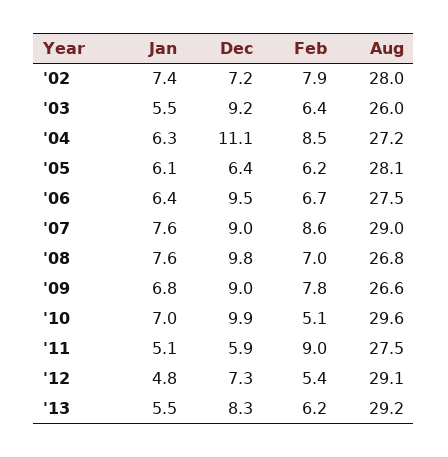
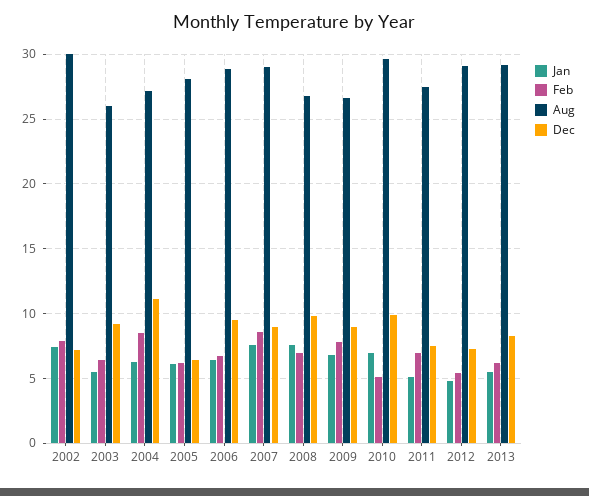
  {
    "Jan": {
      "'02": 7.4,
      "'03": 5.5,
      "'04": 6.3,
      "'05": 6.1,
      "'06": 6.4,
      "'07": 7.6,
      "'08": 7.6,
      "'09": 6.8,
      "'10": 7,
      "'11": 5.1,
      "'12": 4.8,
      "'13": 5.5
    },
    "Dec": {
      "'02": 7.2,
      "'03": 9.2,
      "'04": 11.1,
      "'05": 6.4,
      "'06": 9.5,
      "'07": 9,
      "'08": 9.8,
      "'09": 9,
      "'10": 9.9,
-     "'11": 5.9,
+     "'11": 7.5,
      "'12": 7.3,
      "'13": 8.3
    },
    "Feb": {
      "'02": 7.9,
      "'03": 6.4,
      "'04": 8.5,
      "'05": 6.2,
      "'06": 6.7,
      "'07": 8.6,
      "'08": 7,
      "'09": 7.8,
      "'10": 5.1,
-     "'11": 9,
+     "'11": 7,
      "'12": 5.4,
      "'13": 6.2
    },
    "Aug": {
-     "'02": 28,
+     "'02": 30,
      "'03": 26,
      "'04": 27.2,
      "'05": 28.1,
-     "'06": 27.5,
+     "'06": 29,
      "'07": 29,
      "'08": 26.8,
      "'09": 26.6,
      "'10": 29.6,
      "'11": 27.5,
      "'12": 29.1,
      "'13": 29.2
    }
  }

